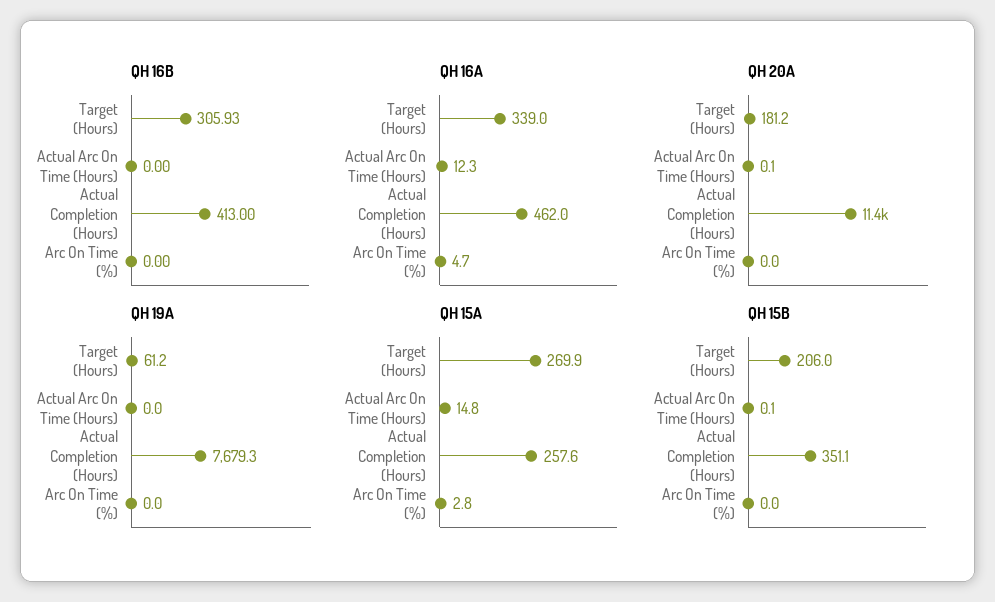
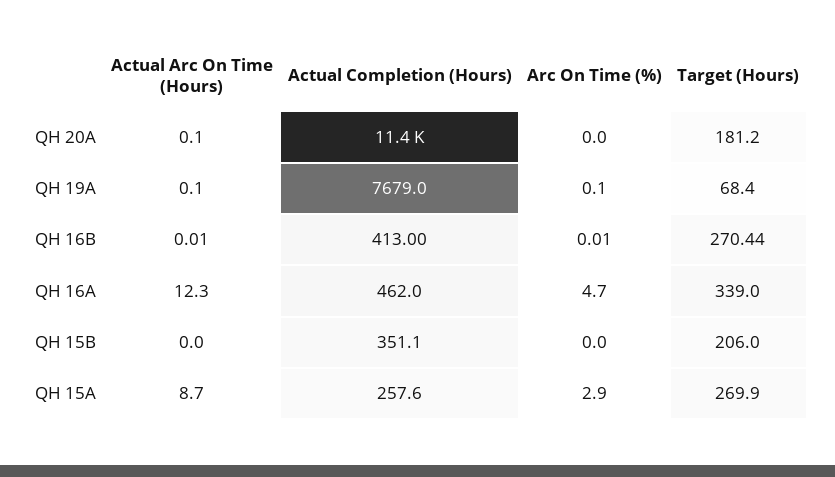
  {
    "QH 16B": {
-     "Target (Hours)": 305.93,
+     "Target (Hours)": 270.44,
-     "Actual Arc On Time (Hours)": 0,
+     "Actual Arc On Time (Hours)": 0.01,
      "Actual Completion (Hours)": 413,
-     "Arc On Time (%)": 0
+     "Arc On Time (%)": 0.01
    },
    "QH 16A": {
      "Target (Hours)": 339,
      "Actual Arc On Time (Hours)": 12.3,
      "Actual Completion (Hours)": 462,
      "Arc On Time (%)": 4.7
    },
    "QH 20A": {
      "Target (Hours)": 181.2,
      "Actual Arc On Time (Hours)": 0.1,
      "Actual Completion (Hours)": 11400,
      "Arc On Time (%)": 0
    },
    "QH 19A": {
-     "Target (Hours)": 61.2,
+     "Target (Hours)": 68.4,
-     "Actual Arc On Time (Hours)": 0,
+     "Actual Arc On Time (Hours)": 0.1,
-     "Actual Completion (Hours)": 7679.3,
+     "Actual Completion (Hours)": 7679,
-     "Arc On Time (%)": 0
+     "Arc On Time (%)": 0.1
    },
    "QH 15A": {
      "Target (Hours)": 269.9,
-     "Actual Arc On Time (Hours)": 14.8,
+     "Actual Arc On Time (Hours)": 8.7,
      "Actual Completion (Hours)": 257.6,
-     "Arc On Time (%)": 2.8
+     "Arc On Time (%)": 2.9
    },
    "QH 15B": {
      "Target (Hours)": 206,
-     "Actual Arc On Time (Hours)": 0.1,
+     "Actual Arc On Time (Hours)": 0,
      "Actual Completion (Hours)": 351.1,
      "Arc On Time (%)": 0
    }
  }

